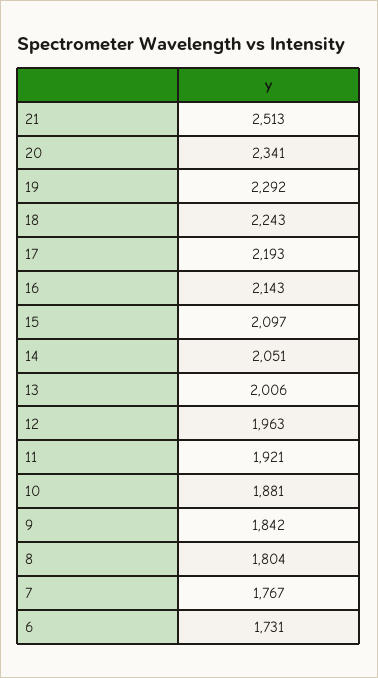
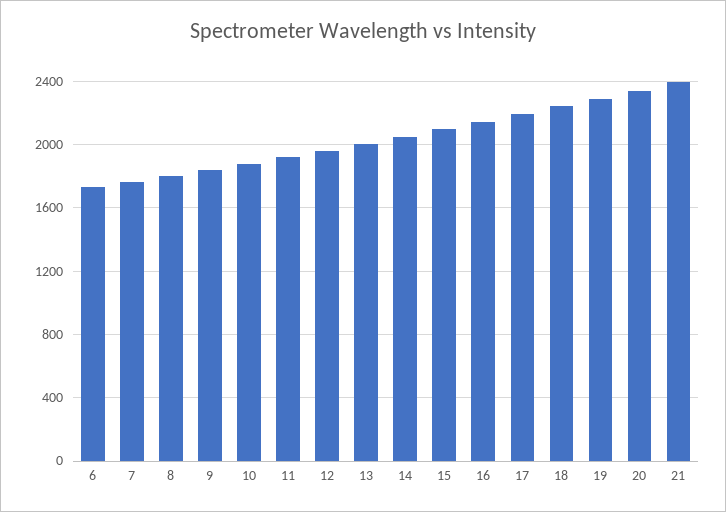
  {
-   "21": 2513,
+   "21": 2400,
    "20": 2341,
    "19": 2292,
    "18": 2243,
    "17": 2193,
    "16": 2143,
    "15": 2097,
    "14": 2051,
    "13": 2006,
    "12": 1963,
    "11": 1921,
    "10": 1881,
    "9": 1842,
    "8": 1804,
    "7": 1767,
    "6": 1731
  }

